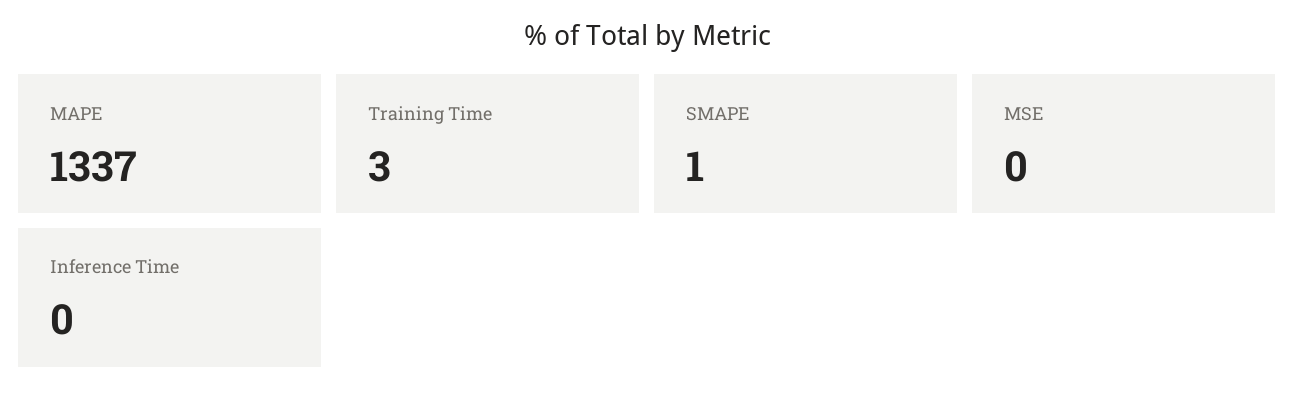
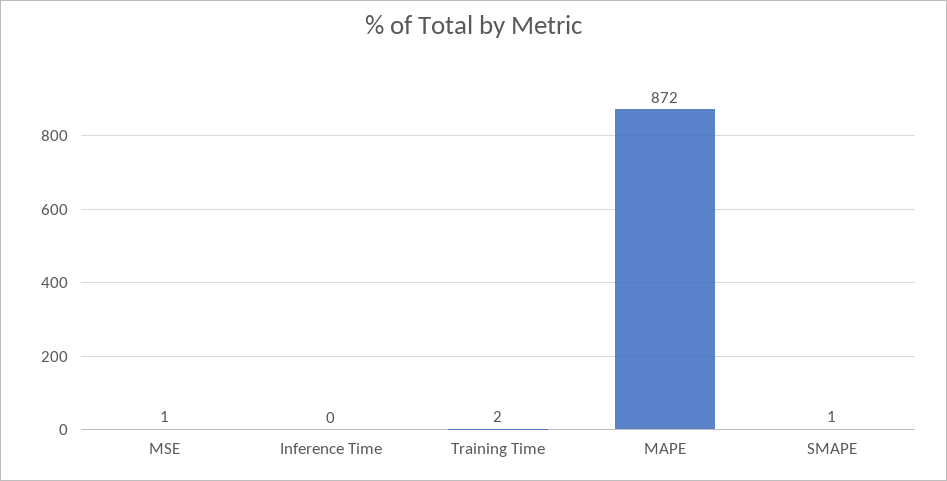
  {
-   "MAPE": 1337,
+   "MAPE": 872,
-   "Training Time": 3,
+   "Training Time": 2,
    "SMAPE": 1,
-   "MSE": 0,
+   "MSE": 1,
    "Inference Time": 0
  }

